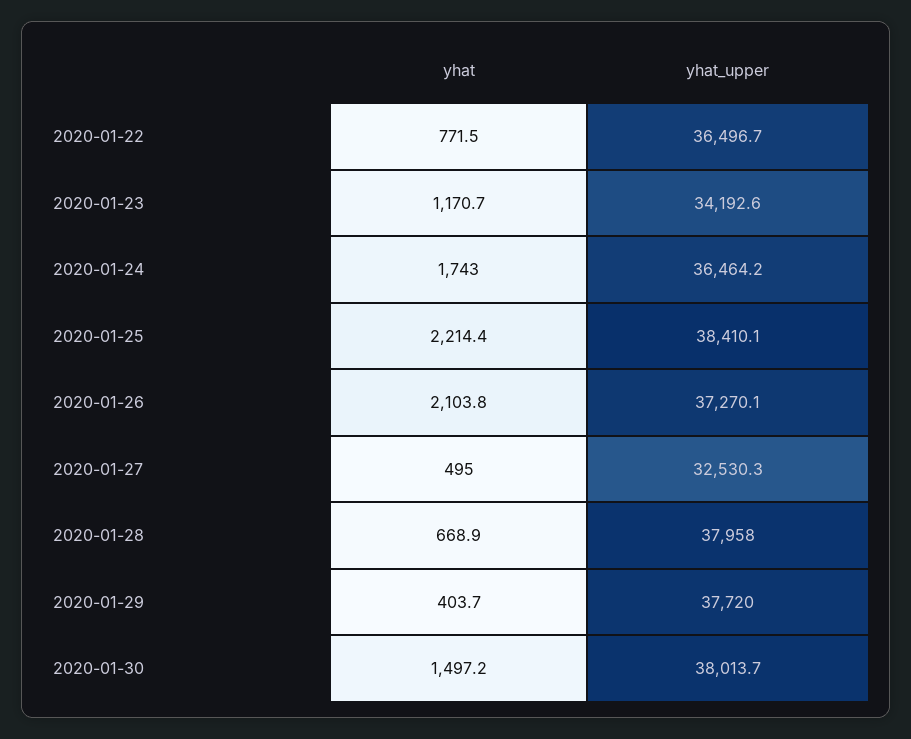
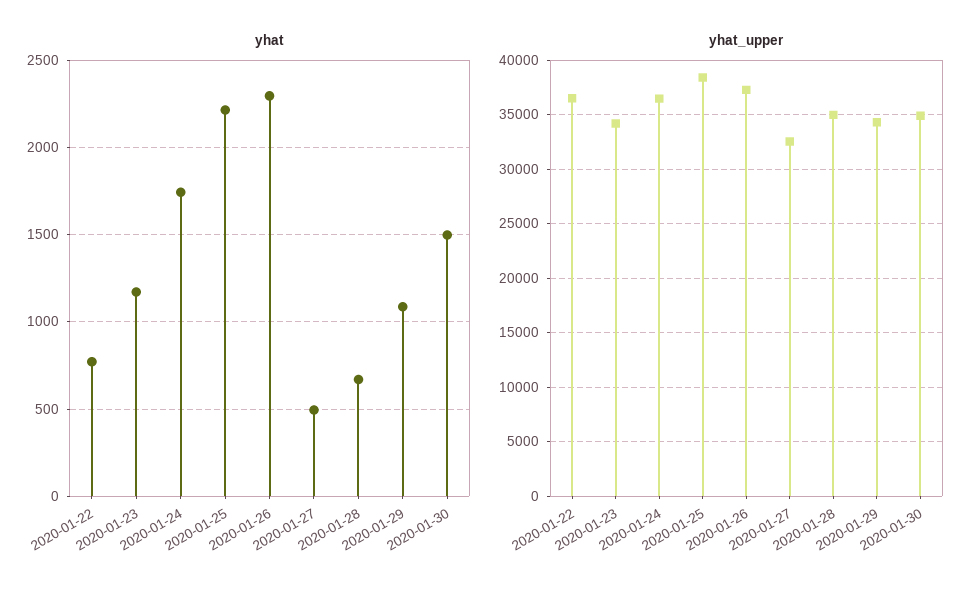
  {
    "yhat": {
      "2020-01-22": 771.5,
      "2020-01-23": 1170.7,
      "2020-01-24": 1743,
      "2020-01-25": 2214.4,
-     "2020-01-26": 2103.8,
+     "2020-01-26": 2300,
      "2020-01-27": 495,
      "2020-01-28": 668.9,
-     "2020-01-29": 403.7,
+     "2020-01-29": 1100,
      "2020-01-30": 1497.2
    },
    "yhat_upper": {
      "2020-01-22": 36496.7,
      "2020-01-23": 34192.6,
      "2020-01-24": 36464.2,
      "2020-01-25": 38410.1,
      "2020-01-26": 37270.1,
      "2020-01-27": 32530.3,
-     "2020-01-28": 37958,
+     "2020-01-28": 35000,
-     "2020-01-29": 37720,
+     "2020-01-29": 34000,
-     "2020-01-30": 38013.7
+     "2020-01-30": 35000
    }
  }

